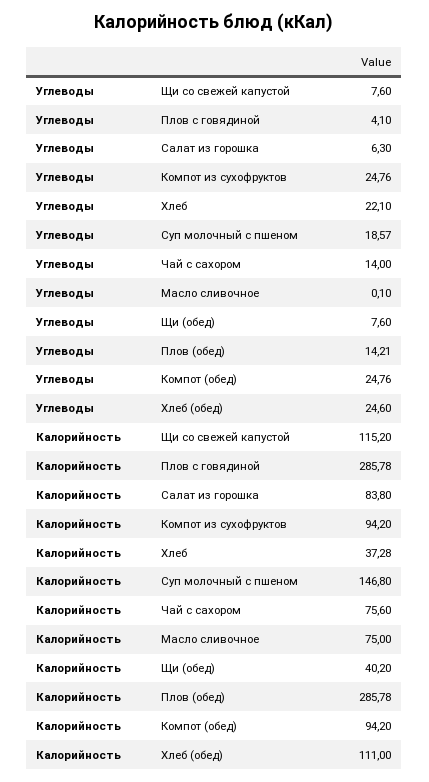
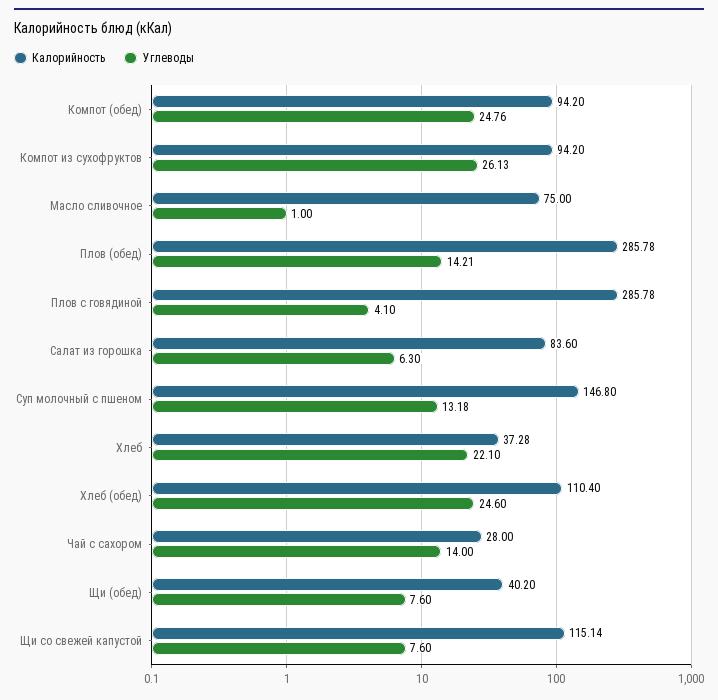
  {
    "Углеводы": {
      "Щи со свежей капустой": 7.6,
      "Плов с говядиной": 4.1,
      "Салат из горошка": 6.3,
-     "Компот из сухофруктов": 24.76,
+     "Компот из сухофруктов": 26.13,
      "Хлеб": 22.1,
-     "Суп молочный с пшеном": 18.57,
+     "Суп молочный с пшеном": 13.18,
      "Чай с сахором": 14,
-     "Масло сливочное": 0.1,
+     "Масло сливочное": 1,
      "Щи (обед)": 7.6,
      "Плов (обед)": 14.21,
      "Компот (обед)": 24.76,
      "Хлеб (обед)": 24.6
    },
    "Калорийность": {
-     "Щи со свежей капустой": 115.2,
+     "Щи со свежей капустой": 115.14,
      "Плов с говядиной": 285.78,
-     "Салат из горошка": 83.8,
+     "Салат из горошка": 83.6,
      "Компот из сухофруктов": 94.2,
      "Хлеб": 37.28,
      "Суп молочный с пшеном": 146.8,
-     "Чай с сахором": 75.6,
+     "Чай с сахором": 28,
      "Масло сливочное": 75,
      "Щи (обед)": 40.2,
      "Плов (обед)": 285.78,
      "Компот (обед)": 94.2,
-     "Хлеб (обед)": 111
+     "Хлеб (обед)": 110.4
    }
  }

